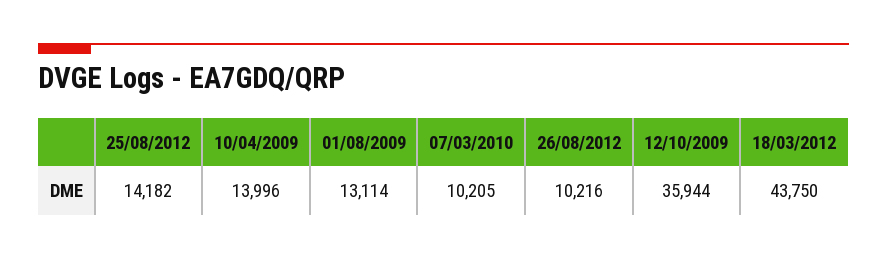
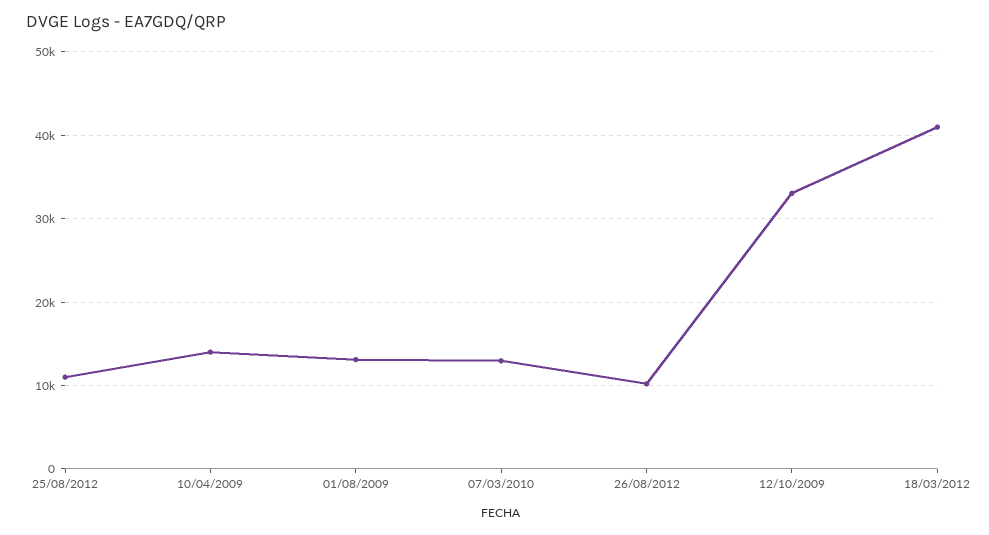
  {
-   "25/08/2012": 14182,
+   "25/08/2012": 11000,
    "10/04/2009": 13996,
    "01/08/2009": 13114,
-   "07/03/2010": 10205,
+   "07/03/2010": 13000,
    "26/08/2012": 10216,
-   "12/10/2009": 35944,
+   "12/10/2009": 33000,
-   "18/03/2012": 43750
+   "18/03/2012": 41000
  }

